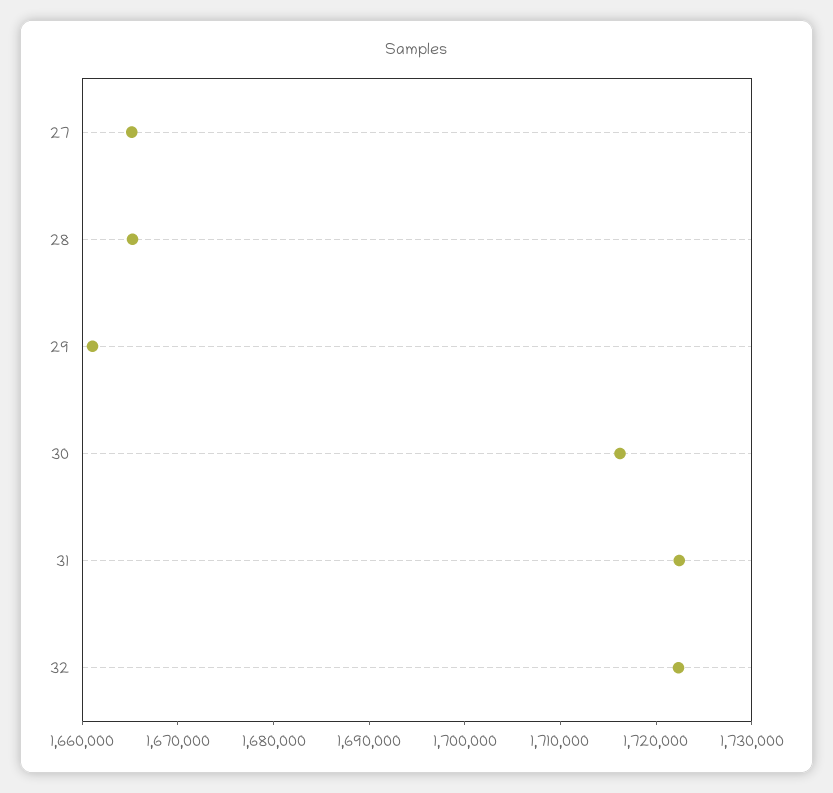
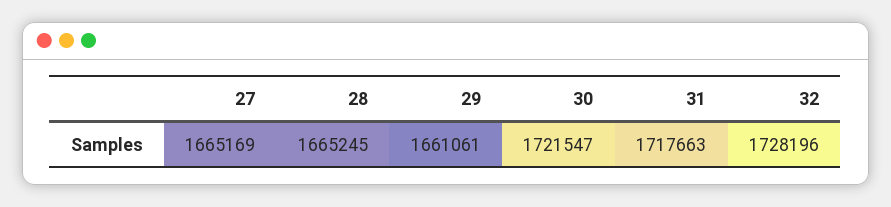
  {
    "27": 1665169,
    "28": 1665245,
    "29": 1661061,
-   "30": 1716000,
+   "30": 1721547,
-   "31": 1722000,
+   "31": 1717663,
-   "32": 1722000
+   "32": 1728196
  }

